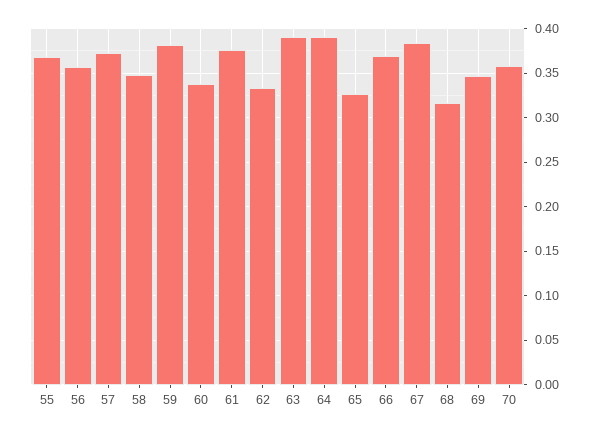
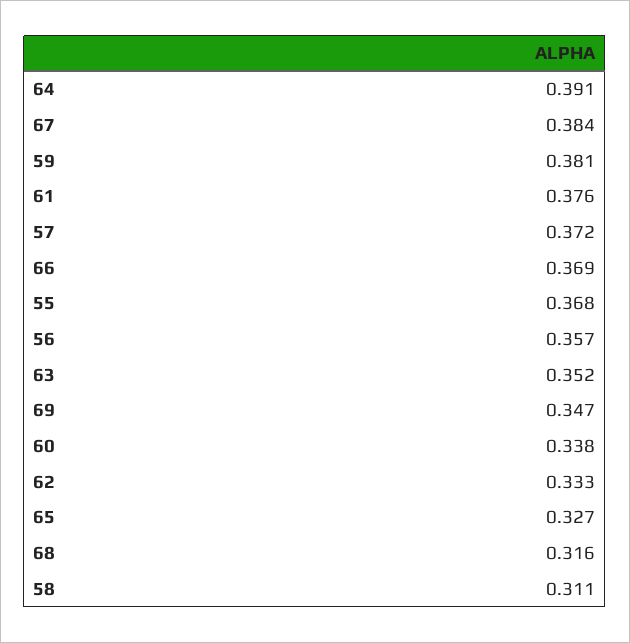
  {
    "55": 0.368,
    "56": 0.357,
    "57": 0.372,
-   "58": 0.35,
+   "58": 0.311,
    "59": 0.381,
    "60": 0.338,
    "61": 0.376,
    "62": 0.333,
-   "63": 0.39,
+   "63": 0.352,
    "64": 0.391,
    "65": 0.327,
    "66": 0.369,
    "67": 0.384,
    "68": 0.316,
-   "69": 0.347,
+   "69": 0.347
-   "70": 0.36
  }

